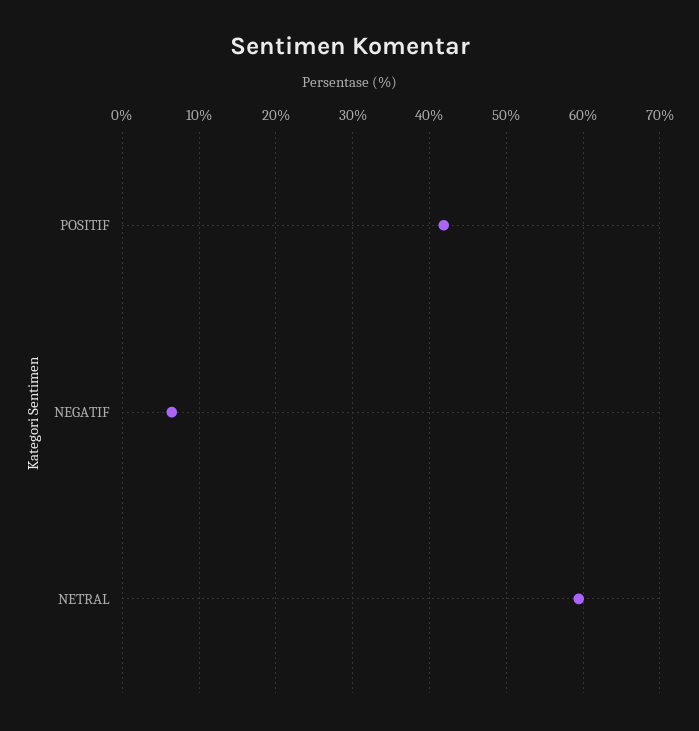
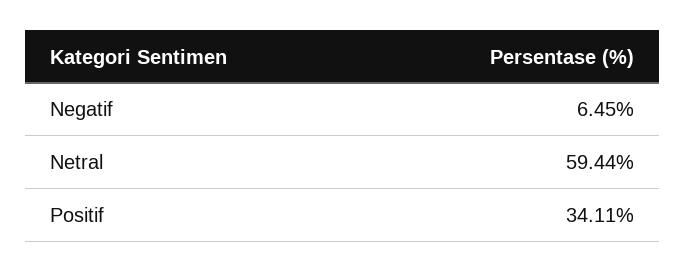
  {
-   "POSITIF": 42,
+   "POSITIF": 34.11,
    "NEGATIF": 6.45,
    "NETRAL": 59.44
  }

